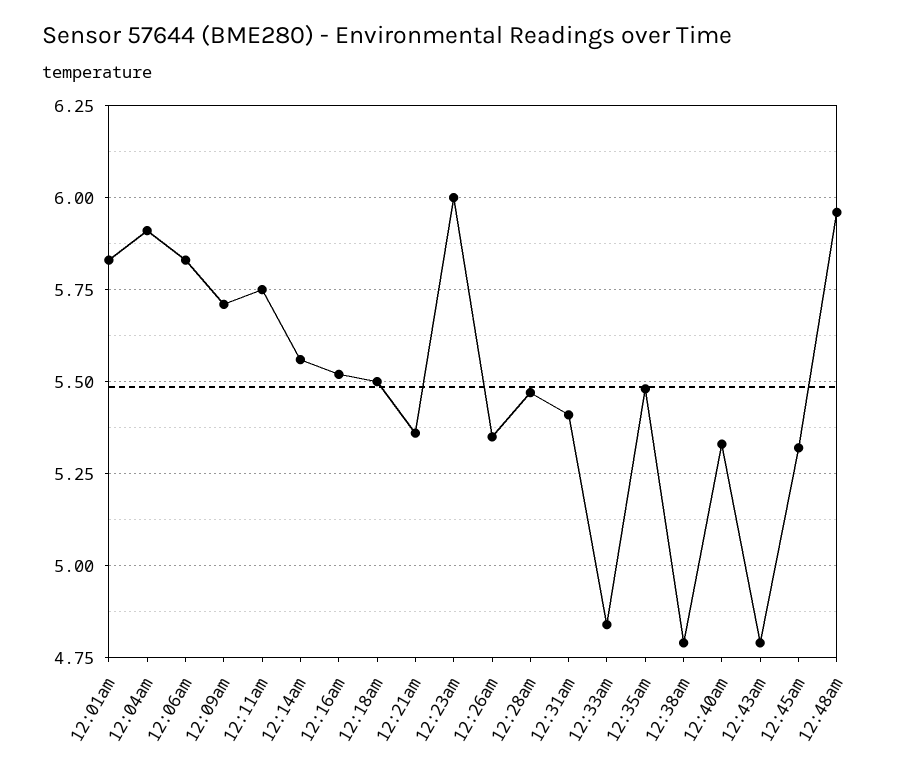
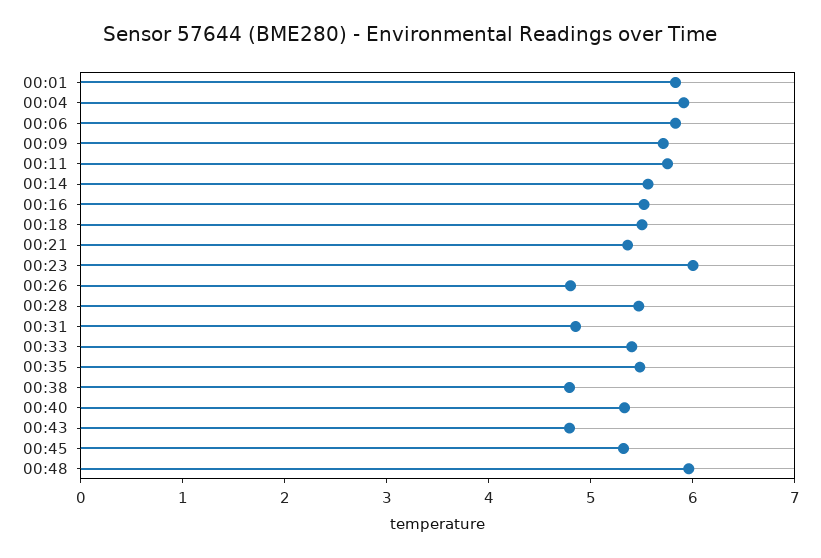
  {
    "12:01am": 5.85,
    "12:04am": 5.9,
    "12:06am": 5.85,
    "12:09am": 5.7,
    "12:11am": 5.75,
    "12:14am": 5.55,
    "12:16am": 5.5,
    "12:18am": 5.5,
    "12:21am": 5.35,
    "12:23am": 6,
-   "12:26am": 5.35,
+   "12:26am": 4.8,
    "12:28am": 5.45,
-   "12:31am": 5.4,
+   "12:31am": 4.8,
-   "12:33am": 4.85,
+   "12:33am": 5.4,
    "12:35am": 5.5,
    "12:38am": 4.8,
    "12:40am": 5.35,
    "12:43am": 4.8,
    "12:45am": 5.3,
    "12:48am": 5.95
  }

